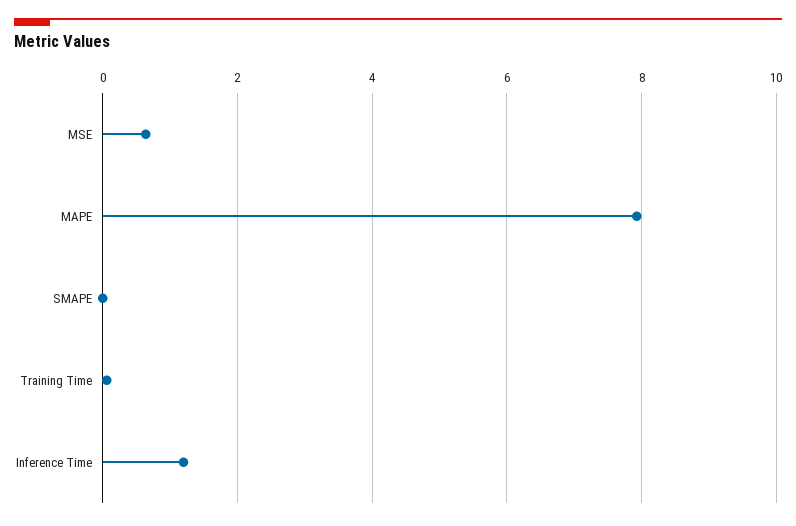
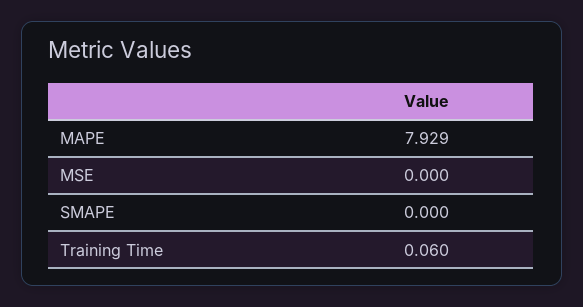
  {
-   "MSE": 0.6,
+   "MSE": 0,
    "MAPE": 7.929,
    "SMAPE": 0,
-   "Training Time": 0.06,
+   "Training Time": 0.06
-   "Inference Time": 1.2
  }

